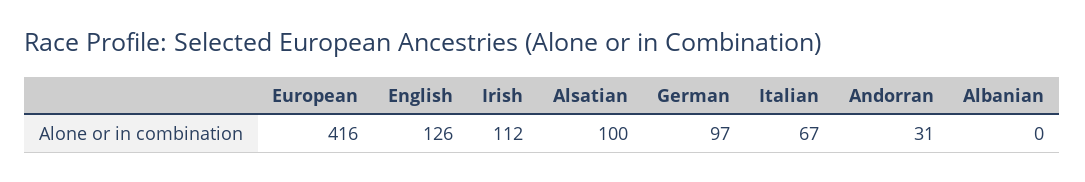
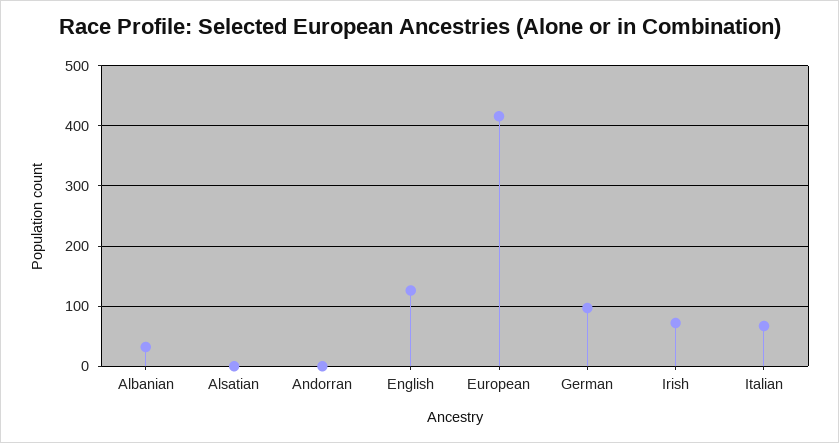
  {
    "European": 416,
    "English": 126,
-   "Irish": 112,
+   "Irish": 70,
-   "Alsatian": 100,
+   "Alsatian": 0,
    "German": 97,
    "Italian": 67,
-   "Andorran": 31,
+   "Andorran": 0,
-   "Albanian": 0
+   "Albanian": 30
  }

